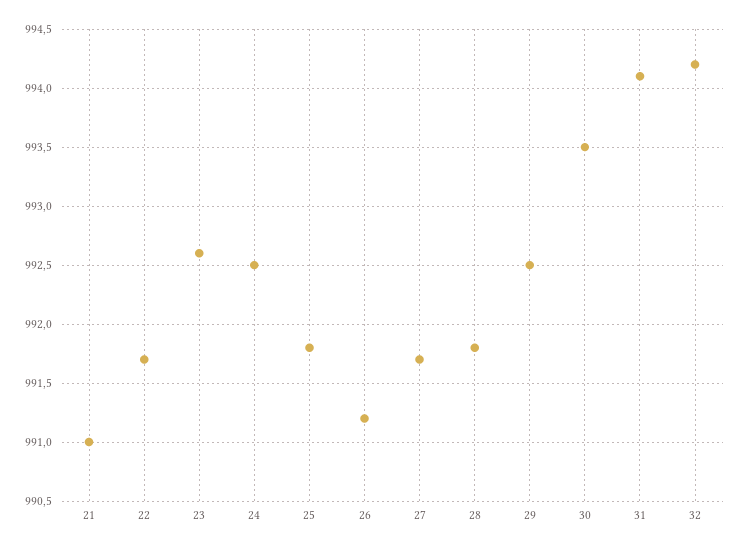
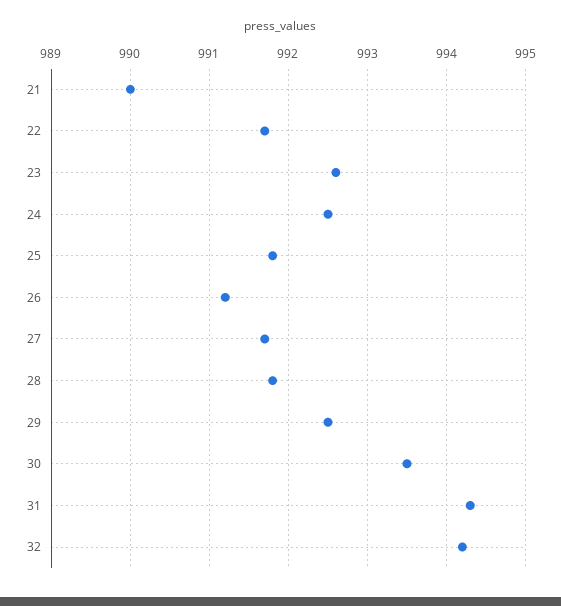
  {
-   "21": 991,
+   "21": 990,
    "22": 991.7,
    "23": 992.6,
    "24": 992.5,
    "25": 991.8,
    "26": 991.2,
    "27": 991.7,
    "28": 991.8,
    "29": 992.5,
    "30": 993.5,
-   "31": 994.1,
+   "31": 994.3,
    "32": 994.2
  }

